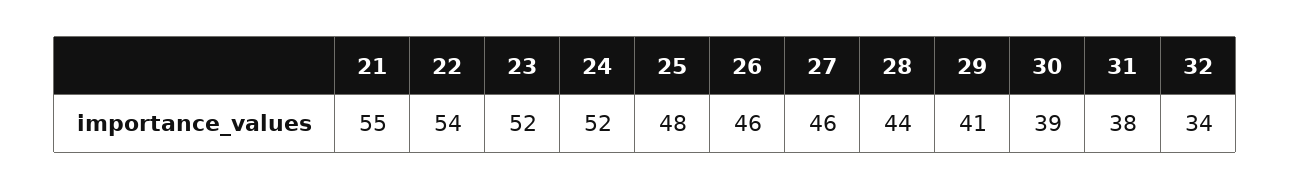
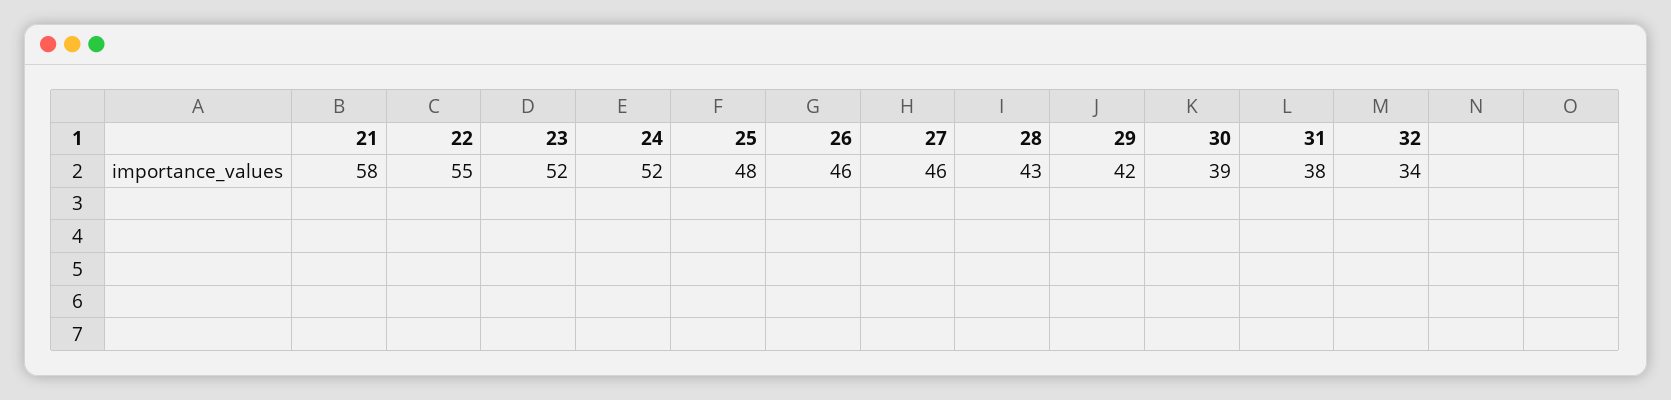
  {
-   "21": 55,
+   "21": 58,
-   "22": 54,
+   "22": 55,
    "23": 52,
    "24": 52,
    "25": 48,
    "26": 46,
    "27": 46,
-   "28": 44,
+   "28": 43,
-   "29": 41,
+   "29": 42,
    "30": 39,
    "31": 38,
    "32": 34
  }

